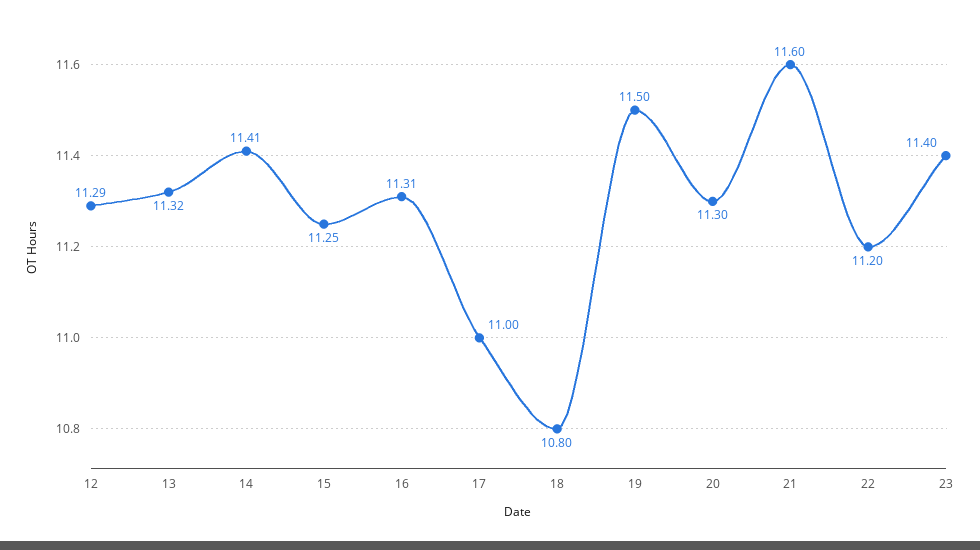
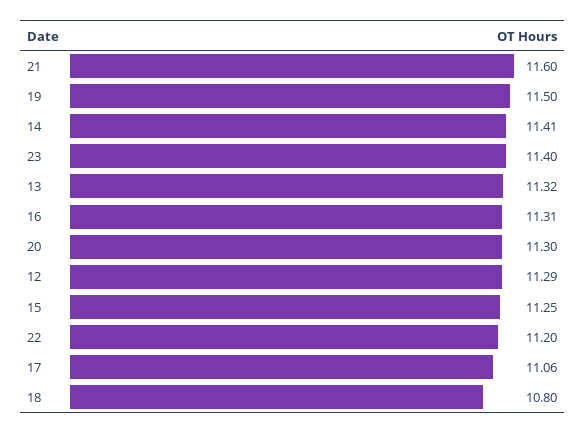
  {
    "12": 11.29,
    "13": 11.32,
    "14": 11.41,
    "15": 11.25,
    "16": 11.31,
-   "17": 11,
+   "17": 11.06,
    "18": 10.8,
    "19": 11.5,
    "20": 11.3,
    "21": 11.6,
    "22": 11.2,
    "23": 11.4
  }

